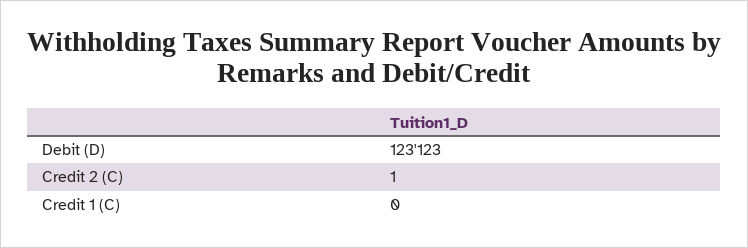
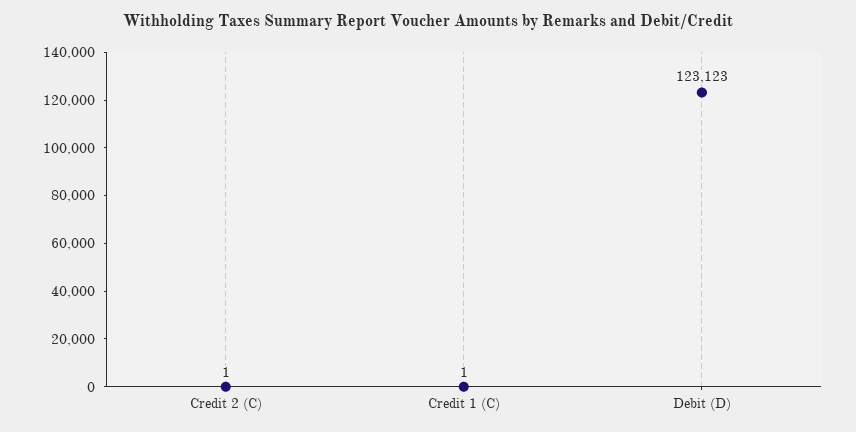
  {
    "Debit (D)": 123123,
    "Credit 2 (C)": 1,
-   "Credit 1 (C)": 0
+   "Credit 1 (C)": 1
  }

